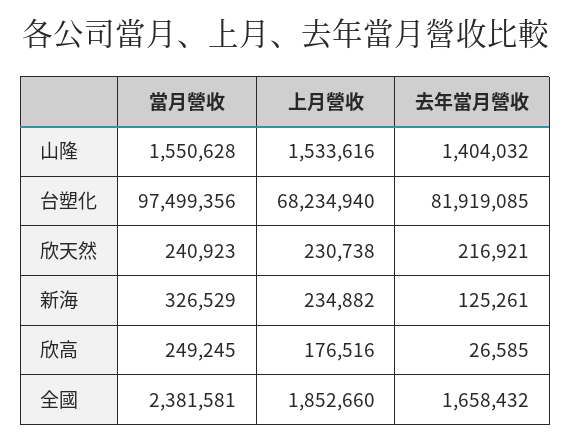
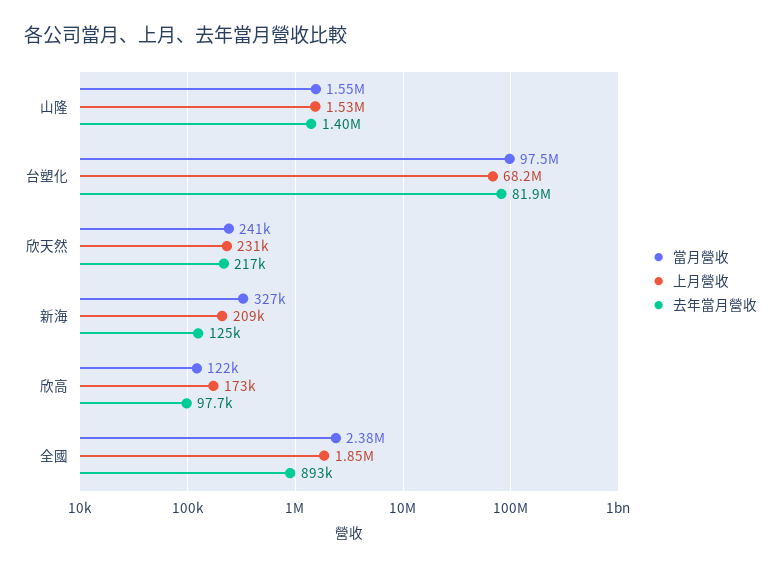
  {
    "當月營收": {
      "山隆": 1550628,
      "台塑化": 97499356,
      "欣天然": 240923,
      "新海": 326529,
-     "欣高": 249245,
+     "欣高": 122000,
      "全國": 2381581
    },
    "上月營收": {
      "山隆": 1533616,
      "台塑化": 68234940,
      "欣天然": 230738,
-     "新海": 234882,
+     "新海": 209000,
-     "欣高": 176516,
+     "欣高": 173000,
      "全國": 1852660
    },
    "去年當月營收": {
      "山隆": 1404032,
      "台塑化": 81919085,
      "欣天然": 216921,
      "新海": 125261,
-     "欣高": 26585,
+     "欣高": 97700,
-     "全國": 1658432
+     "全國": 893000
    }
  }

